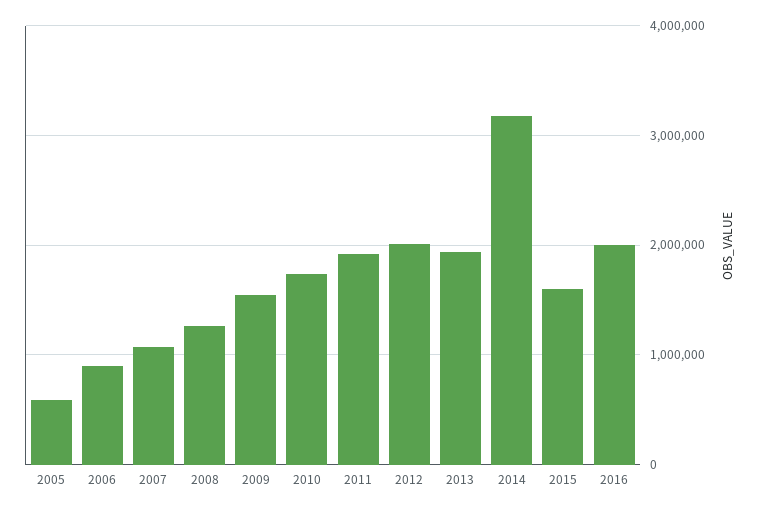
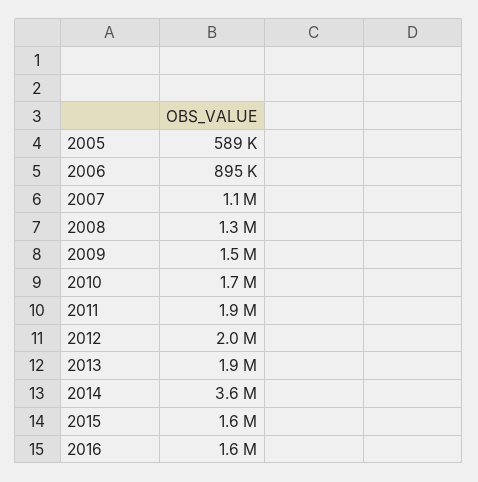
  {
    "2005": 589000,
    "2006": 895000,
    "2007": 1100000,
    "2008": 1300000,
    "2009": 1500000,
    "2010": 1700000,
    "2011": 1900000,
    "2012": 2000000,
    "2013": 1900000,
-   "2014": 3200000,
+   "2014": 3600000,
    "2015": 1600000,
-   "2016": 2000000
+   "2016": 1600000
  }

